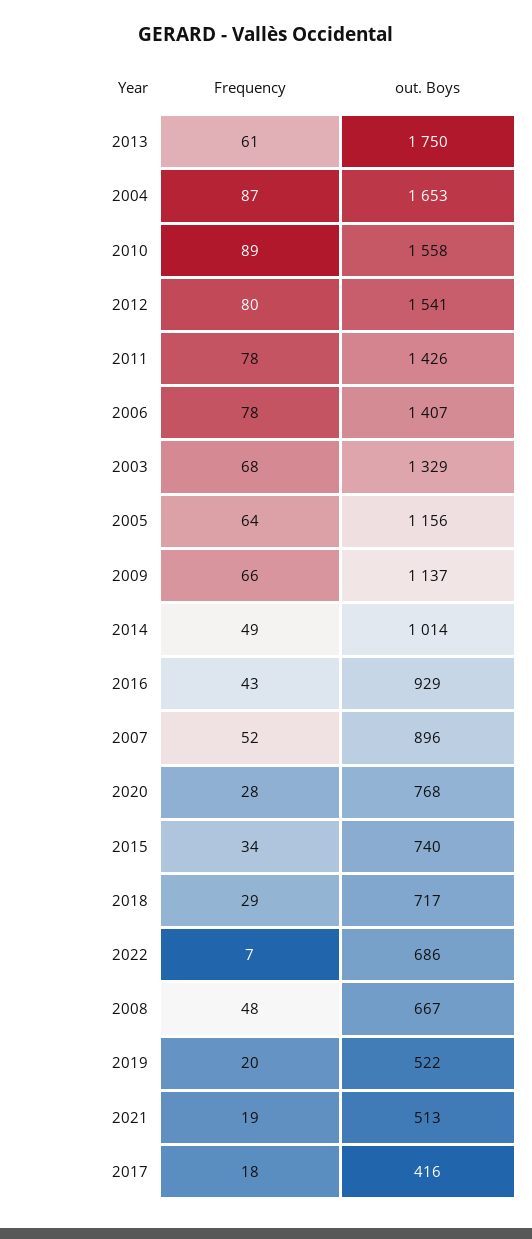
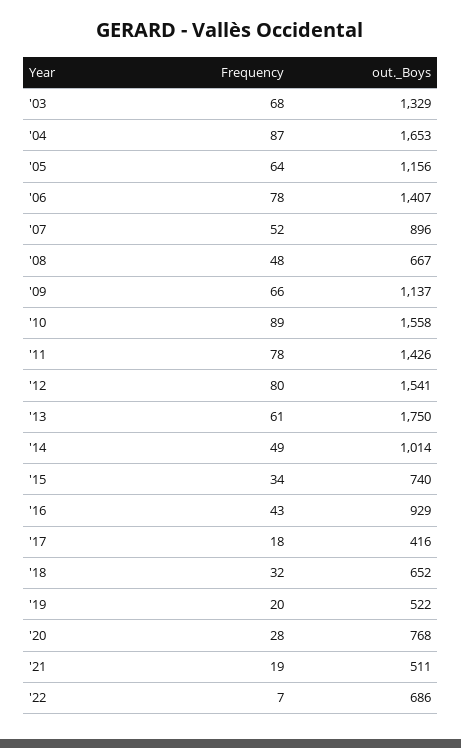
  {
    "Frequency": {
      "2013": 61,
      "2004": 87,
      "2010": 89,
      "2012": 80,
      "2011": 78,
      "2006": 78,
      "2003": 68,
      "2005": 64,
      "2009": 66,
      "2014": 49,
      "2016": 43,
      "2007": 52,
      "2020": 28,
      "2015": 34,
-     "2018": 29,
+     "2018": 32,
      "2022": 7,
      "2008": 48,
      "2019": 20,
      "2021": 19,
      "2017": 18
    },
    "out. Boys": {
      "2013": 1750,
      "2004": 1653,
      "2010": 1558,
      "2012": 1541,
      "2011": 1426,
      "2006": 1407,
      "2003": 1329,
      "2005": 1156,
      "2009": 1137,
      "2014": 1014,
      "2016": 929,
      "2007": 896,
      "2020": 768,
      "2015": 740,
-     "2018": 717,
+     "2018": 652,
      "2022": 686,
      "2008": 667,
      "2019": 522,
-     "2021": 513,
+     "2021": 511,
      "2017": 416
    }
  }

